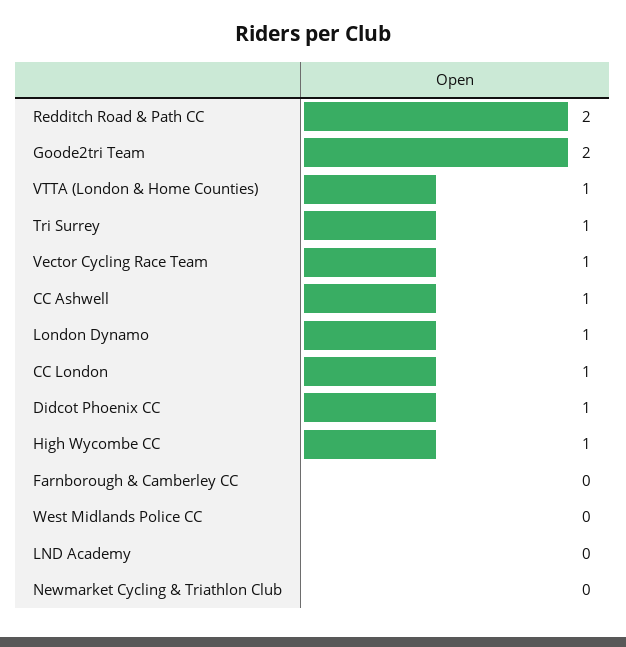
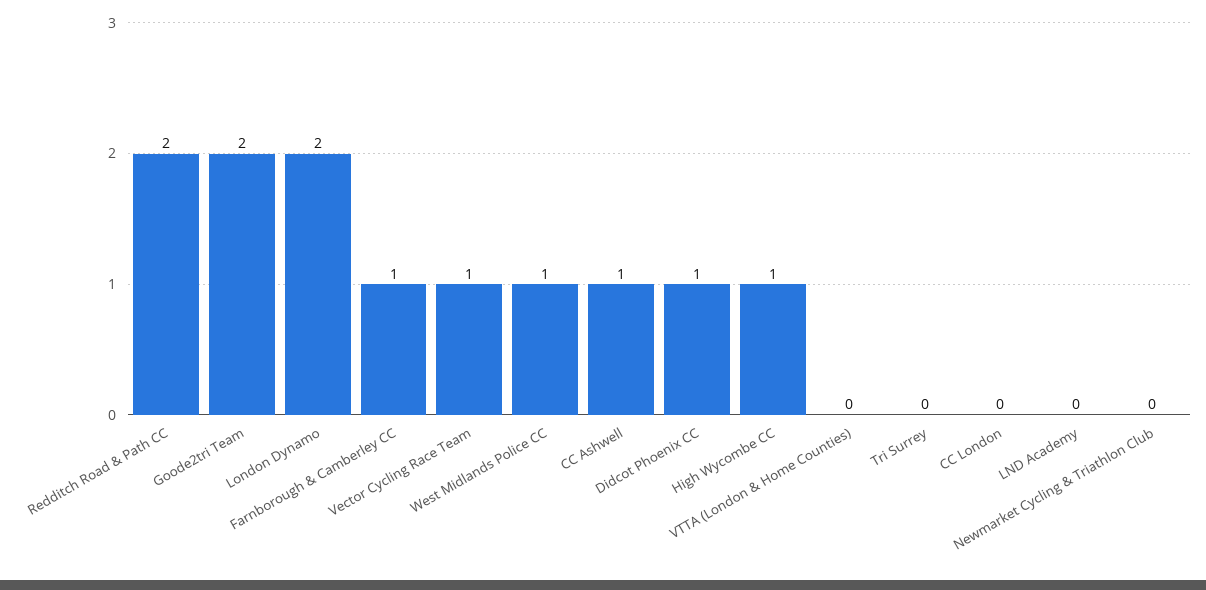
  {
    "Redditch Road & Path CC": 2,
    "Goode2tri Team": 2,
-   "VTTA (London & Home Counties)": 1,
+   "VTTA (London & Home Counties)": 0,
-   "Tri Surrey": 1,
+   "Tri Surrey": 0,
    "Vector Cycling Race Team": 1,
    "CC Ashwell": 1,
-   "London Dynamo": 1,
+   "London Dynamo": 2,
-   "CC London": 1,
+   "CC London": 0,
    "Didcot Phoenix CC": 1,
    "High Wycombe CC": 1,
-   "Farnborough & Camberley CC": 0,
+   "Farnborough & Camberley CC": 1,
-   "West Midlands Police CC": 0,
+   "West Midlands Police CC": 1,
    "LND Academy": 0,
    "Newmarket Cycling & Triathlon Club": 0
  }

